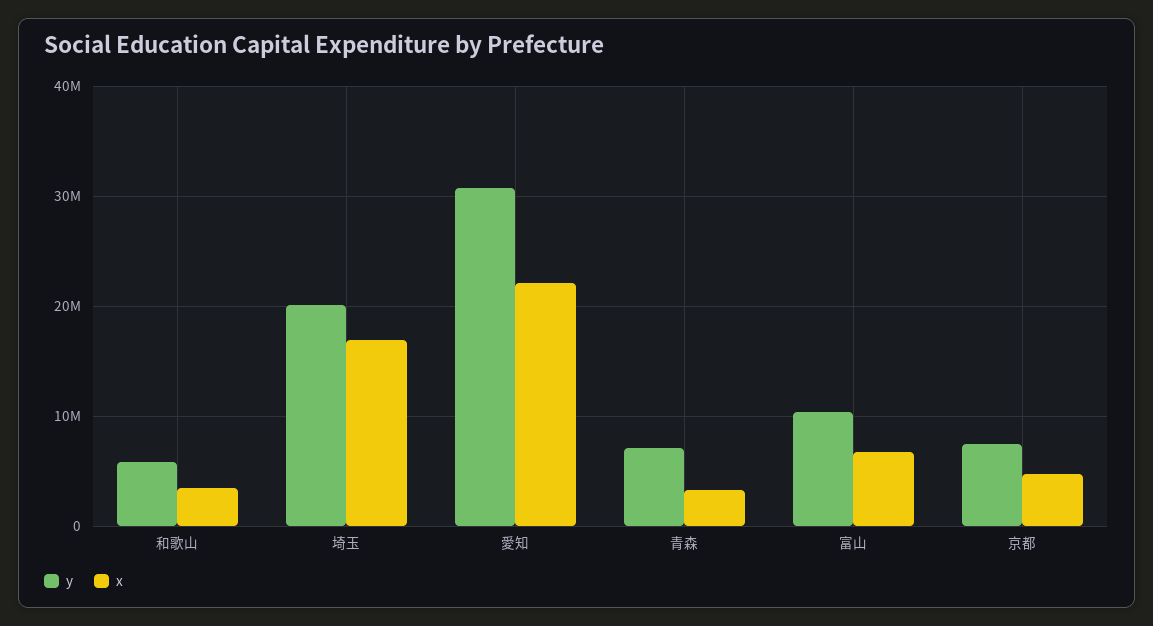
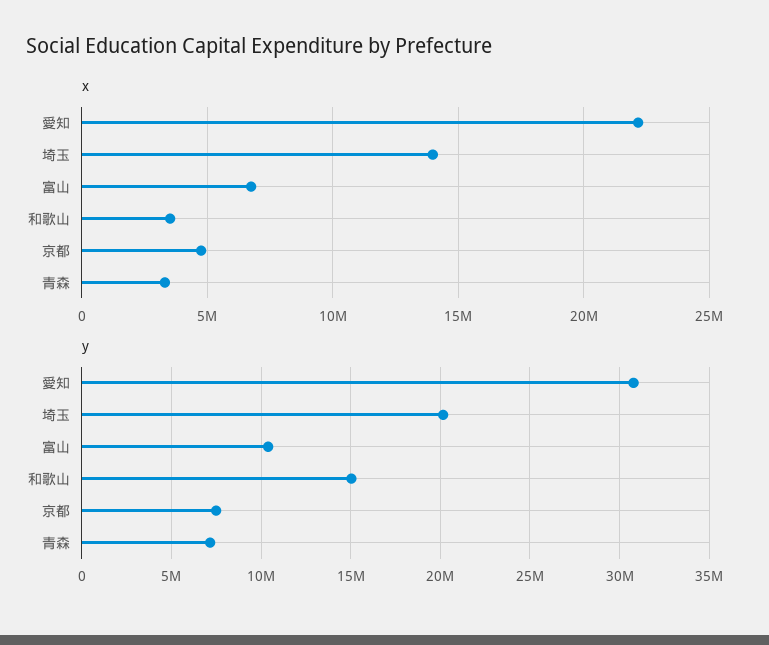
  {
    "y": {
-     "和歌山": 6000000,
+     "和歌山": 15000000,
      "埼玉": 20000000,
      "愛知": 31000000,
      "青森": 7000000,
      "富山": 10500000,
      "京都": 7500000
    },
    "x": {
      "和歌山": 3500000,
-     "埼玉": 17000000,
+     "埼玉": 14000000,
      "愛知": 22000000,
      "青森": 3500000,
      "富山": 7000000,
      "京都": 5000000
    }
  }

